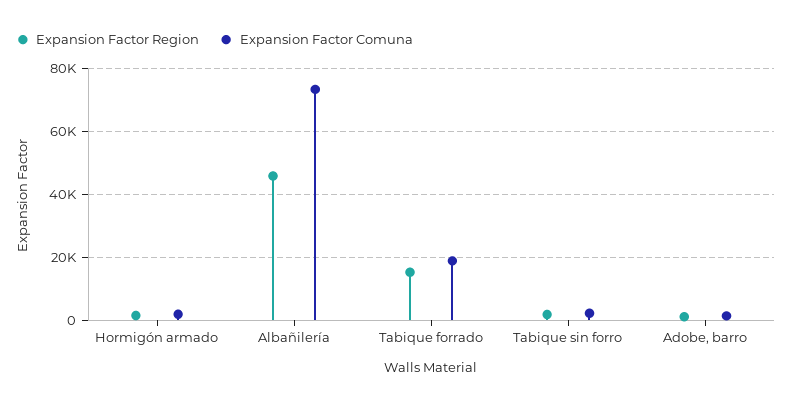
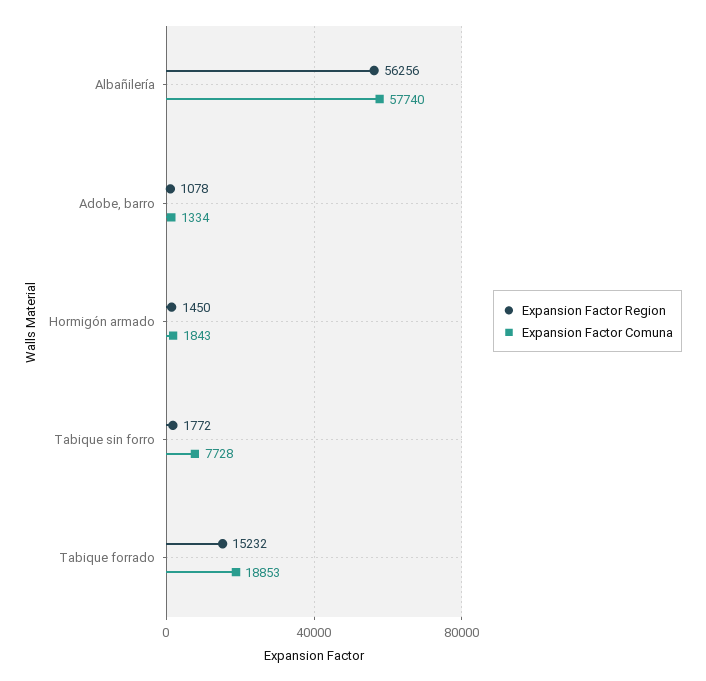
  {
    "Expansion Factor Region": {
      "Hormigón armado": 1450,
-     "Albañilería": 46000,
+     "Albañilería": 56256,
      "Tabique forrado": 15232,
      "Tabique sin forro": 1772,
      "Adobe, barro": 1078
    },
    "Expansion Factor Comuna": {
      "Hormigón armado": 1843,
-     "Albañilería": 74000,
+     "Albañilería": 57740,
      "Tabique forrado": 18853,
-     "Tabique sin forro": 2000,
+     "Tabique sin forro": 7728,
      "Adobe, barro": 1334
    }
  }

